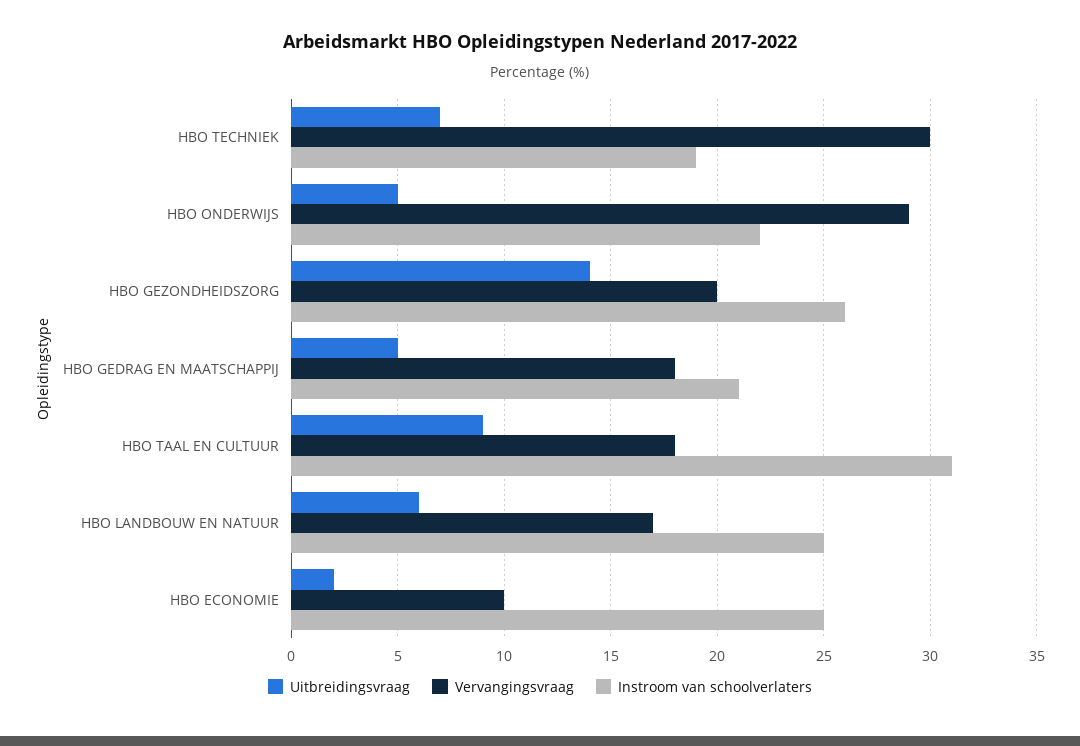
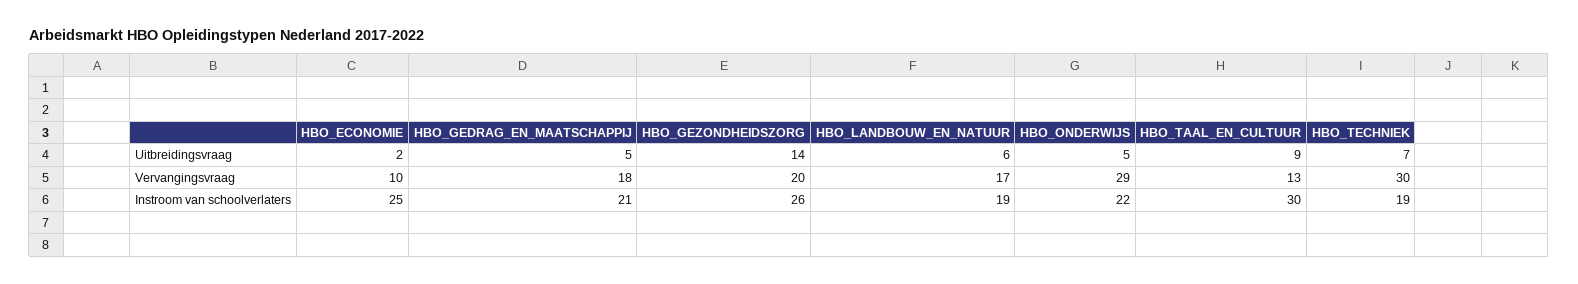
  {
    "Uitbreidingsvraag": {
      "HBO TECHNIEK": 7,
      "HBO ONDERWIJS": 5,
      "HBO GEZONDHEIDSZORG": 14,
      "HBO GEDRAG EN MAATSCHAPPIJ": 5,
      "HBO TAAL EN CULTUUR": 9,
      "HBO LANDBOUW EN NATUUR": 6,
      "HBO ECONOMIE": 2
    },
    "Vervangingsvraag": {
      "HBO TECHNIEK": 30,
      "HBO ONDERWIJS": 29,
      "HBO GEZONDHEIDSZORG": 20,
      "HBO GEDRAG EN MAATSCHAPPIJ": 18,
-     "HBO TAAL EN CULTUUR": 18,
+     "HBO TAAL EN CULTUUR": 13,
      "HBO LANDBOUW EN NATUUR": 17,
      "HBO ECONOMIE": 10
    },
    "Instroom van schoolverlaters": {
      "HBO TECHNIEK": 19,
      "HBO ONDERWIJS": 22,
      "HBO GEZONDHEIDSZORG": 26,
      "HBO GEDRAG EN MAATSCHAPPIJ": 21,
-     "HBO TAAL EN CULTUUR": 31,
+     "HBO TAAL EN CULTUUR": 30,
-     "HBO LANDBOUW EN NATUUR": 25,
+     "HBO LANDBOUW EN NATUUR": 19,
      "HBO ECONOMIE": 25
    }
  }

